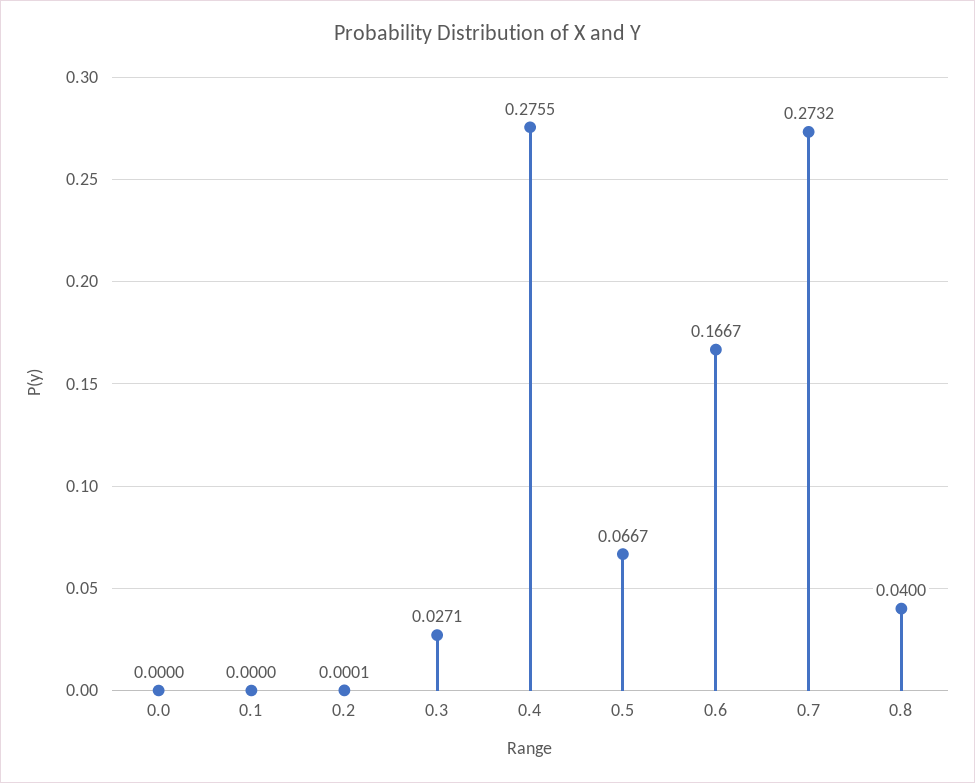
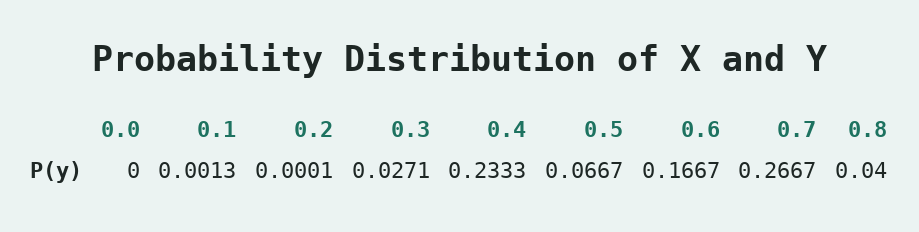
  {
    "0.0": 0,
-   "0.1": 0,
+   "0.1": 0.0013,
    "0.2": 0.0001,
    "0.3": 0.0271,
-   "0.4": 0.2755,
+   "0.4": 0.2333,
    "0.5": 0.0667,
    "0.6": 0.1667,
-   "0.7": 0.2732,
+   "0.7": 0.2667,
    "0.8": 0.04
  }

